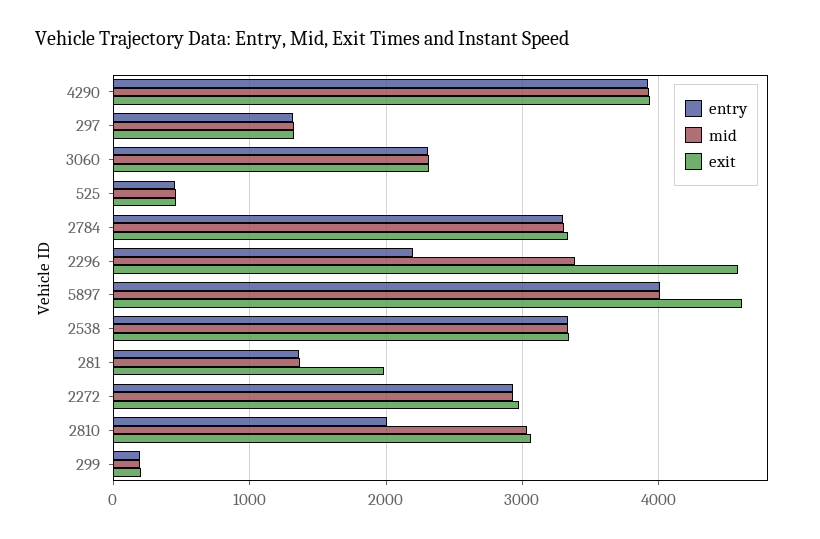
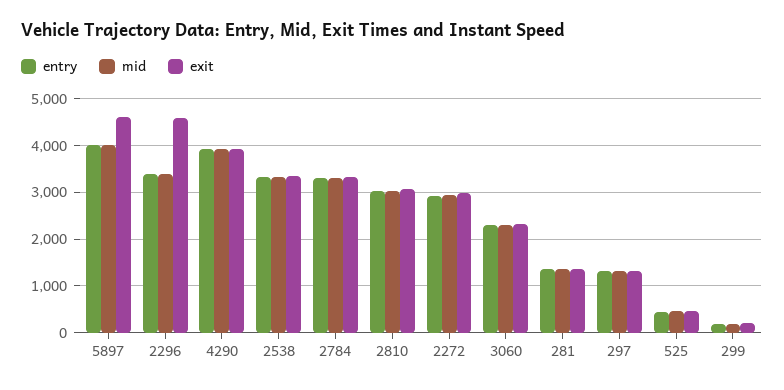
  {
    "entry": {
      "4290": 3900,
      "297": 1300,
      "3060": 2300,
      "525": 500,
      "2784": 3300,
-     "2296": 2200,
+     "2296": 3400,
      "5897": 4000,
      "2538": 3300,
      "281": 1400,
      "2272": 2900,
-     "2810": 2000,
+     "2810": 3000,
      "299": 200
    },
    "mid": {
      "4290": 3900,
      "297": 1300,
      "3060": 2300,
      "525": 500,
      "2784": 3300,
      "2296": 3400,
      "5897": 4000,
      "2538": 3300,
      "281": 1400,
      "2272": 2900,
      "2810": 3000,
      "299": 200
    },
    "exit": {
      "4290": 3900,
      "297": 1300,
      "3060": 2300,
      "525": 500,
      "2784": 3300,
      "2296": 4600,
      "5897": 4600,
      "2538": 3300,
-     "281": 2000,
+     "281": 1400,
      "2272": 3000,
      "2810": 3100,
      "299": 200
    }
  }

